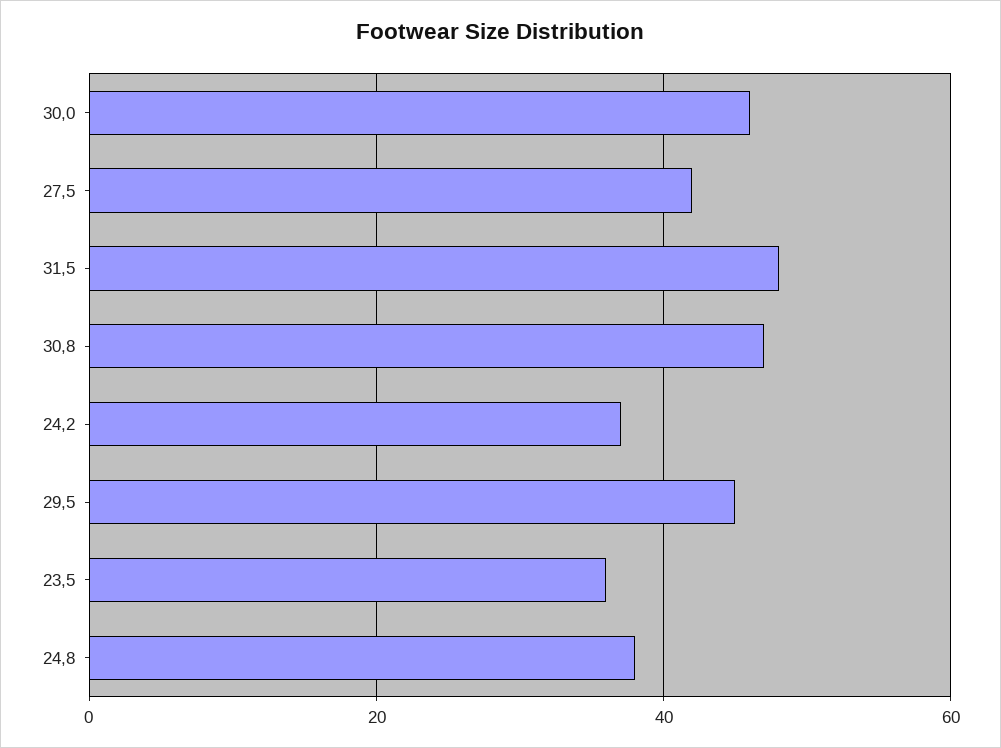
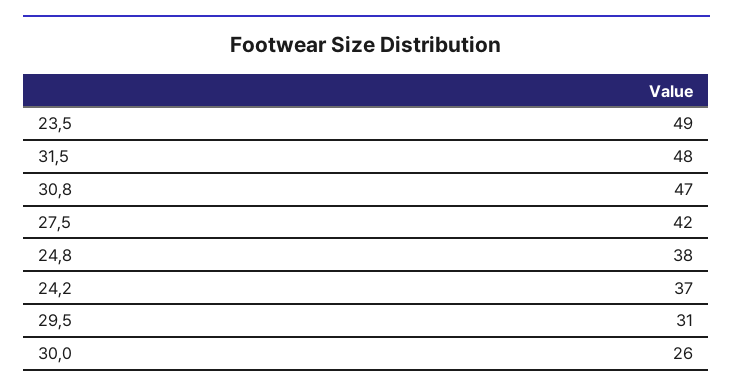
  {
-   "30,0": 45,
+   "30,0": 26,
    "27,5": 42,
    "31,5": 48,
    "30,8": 47,
    "24,2": 37,
-   "29,5": 45,
+   "29,5": 31,
-   "23,5": 35,
+   "23,5": 49,
    "24,8": 38
  }

